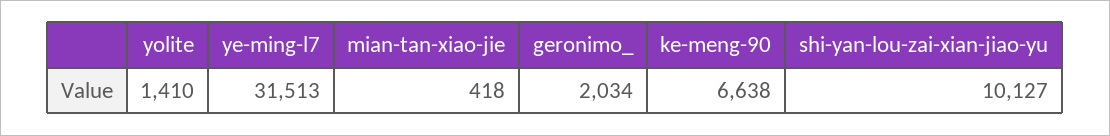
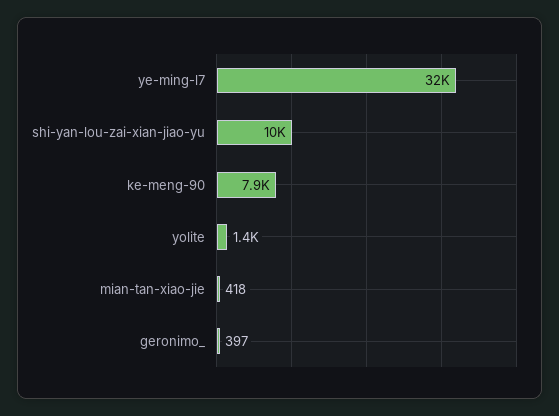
  {
    "yolite": 1410,
    "ye-ming-l7": 31513,
    "mian-tan-xiao-jie": 418,
-   "geronimo_": 2034,
+   "geronimo_": 397,
-   "ke-meng-90": 6638,
+   "ke-meng-90": 7900,
    "shi-yan-lou-zai-xian-jiao-yu": 10127
  }

